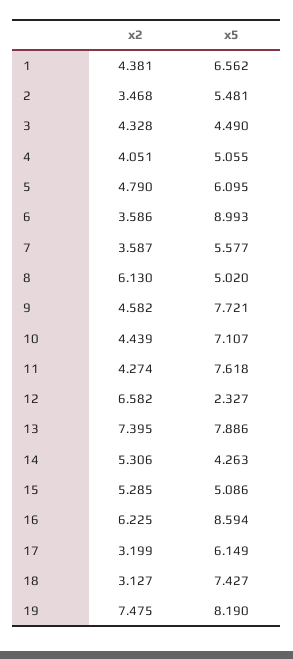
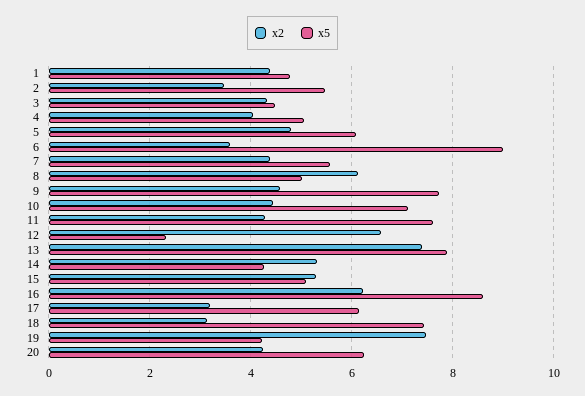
  {
    "x2": {
      "1": 4.381,
      "2": 3.468,
      "3": 4.328,
      "4": 4.051,
      "5": 4.79,
      "6": 3.586,
-     "7": 3.587,
+     "7": 4.4,
      "8": 6.13,
      "9": 4.582,
      "10": 4.439,
      "11": 4.274,
      "12": 6.582,
      "13": 7.395,
      "14": 5.306,
      "15": 5.285,
      "16": 6.225,
      "17": 3.199,
      "18": 3.127,
-     "19": 7.475
+     "19": 7.475,
+     "20": 4.2
    },
    "x5": {
-     "1": 6.562,
+     "1": 4.8,
      "2": 5.481,
      "3": 4.49,
      "4": 5.055,
      "5": 6.095,
      "6": 8.993,
      "7": 5.577,
      "8": 5.02,
      "9": 7.721,
      "10": 7.107,
      "11": 7.618,
      "12": 2.327,
      "13": 7.886,
      "14": 4.263,
      "15": 5.086,
      "16": 8.594,
      "17": 6.149,
      "18": 7.427,
-     "19": 8.19
+     "19": 4.2,
+     "20": 6.2
    }
  }

